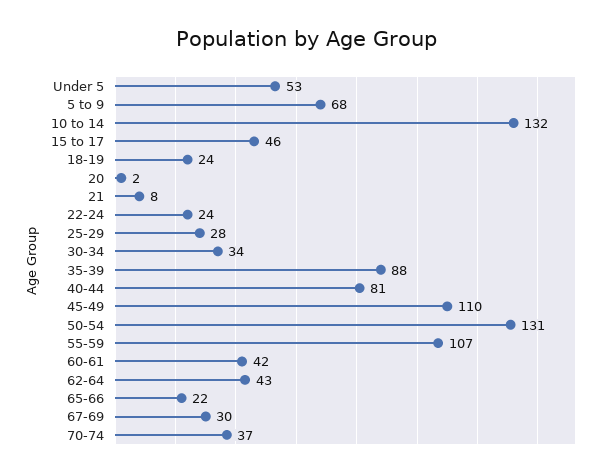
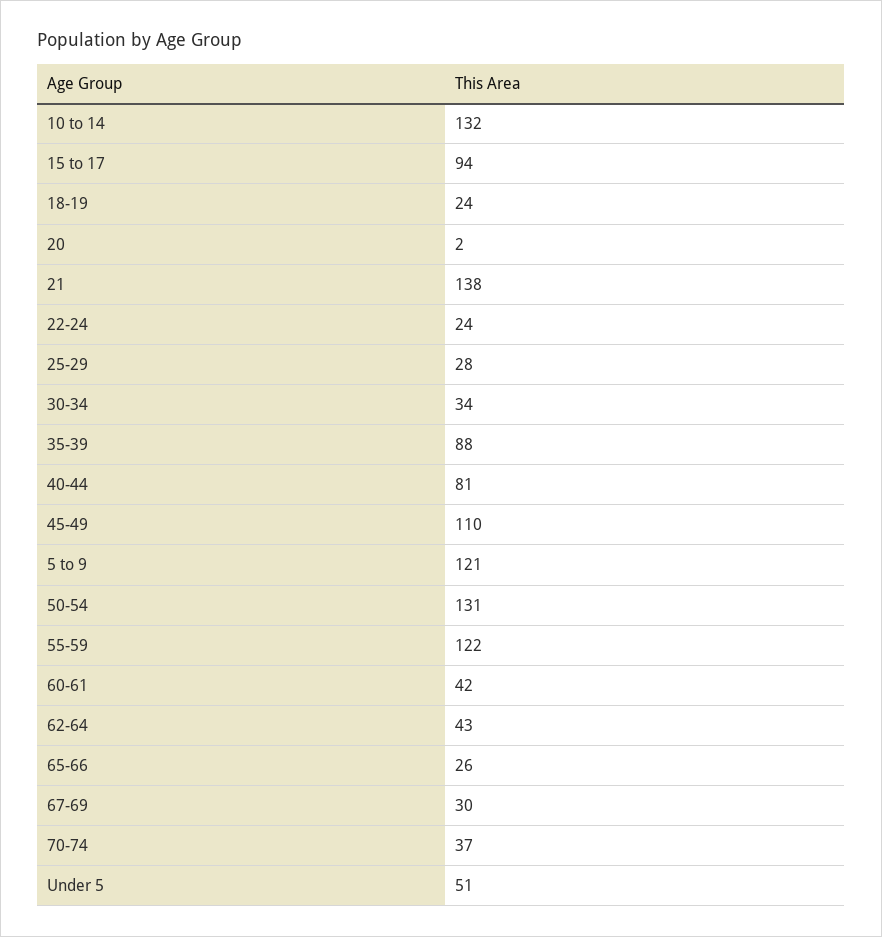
  {
-   "Under 5": 53,
+   "Under 5": 51,
-   "5 to 9": 68,
+   "5 to 9": 121,
    "10 to 14": 132,
-   "15 to 17": 46,
+   "15 to 17": 94,
    "18-19": 24,
    "20": 2,
-   "21": 8,
+   "21": 138,
    "22-24": 24,
    "25-29": 28,
    "30-34": 34,
    "35-39": 88,
    "40-44": 81,
    "45-49": 110,
    "50-54": 131,
-   "55-59": 107,
+   "55-59": 122,
    "60-61": 42,
    "62-64": 43,
-   "65-66": 22,
+   "65-66": 26,
    "67-69": 30,
    "70-74": 37
  }

